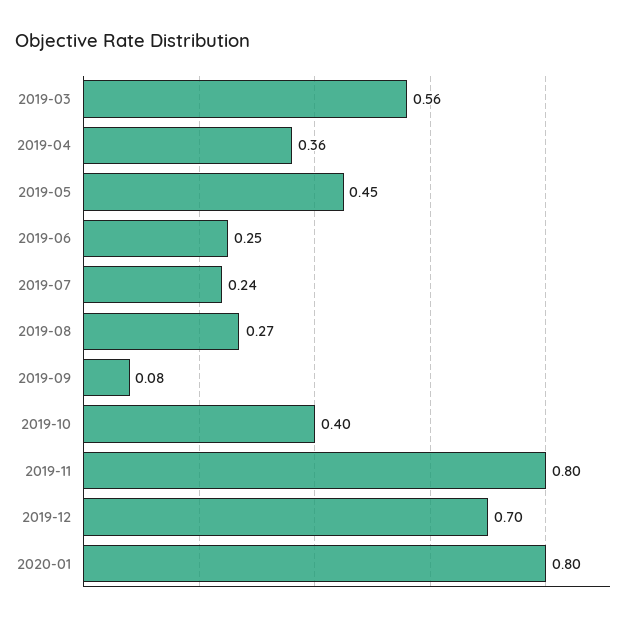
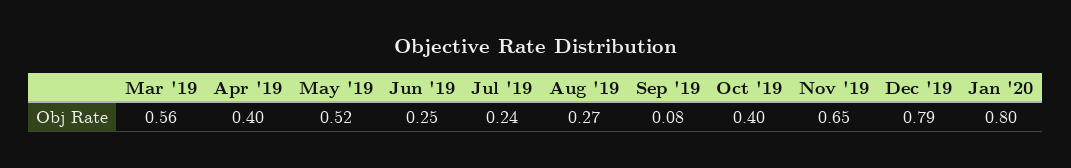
  {
    "2019-03": 0.56,
-   "2019-04": 0.36,
+   "2019-04": 0.4,
-   "2019-05": 0.45,
+   "2019-05": 0.52,
    "2019-06": 0.25,
    "2019-07": 0.24,
    "2019-08": 0.27,
    "2019-09": 0.08,
    "2019-10": 0.4,
-   "2019-11": 0.8,
+   "2019-11": 0.65,
-   "2019-12": 0.7,
+   "2019-12": 0.79,
    "2020-01": 0.8
  }

